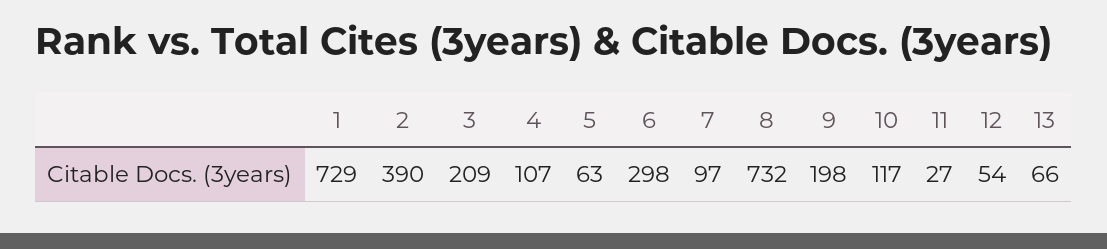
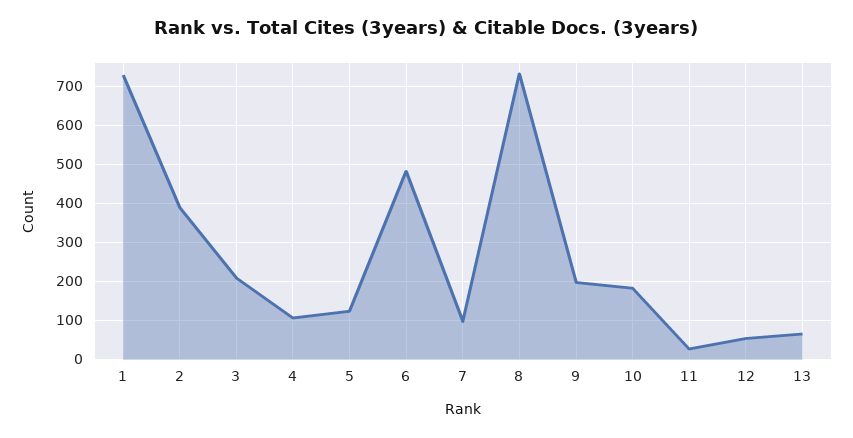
  {
    "1": 729,
    "2": 390,
    "3": 209,
    "4": 107,
-   "5": 63,
+   "5": 120,
-   "6": 298,
+   "6": 480,
    "7": 97,
    "8": 732,
    "9": 198,
-   "10": 117,
+   "10": 180,
    "11": 27,
    "12": 54,
    "13": 66
  }

